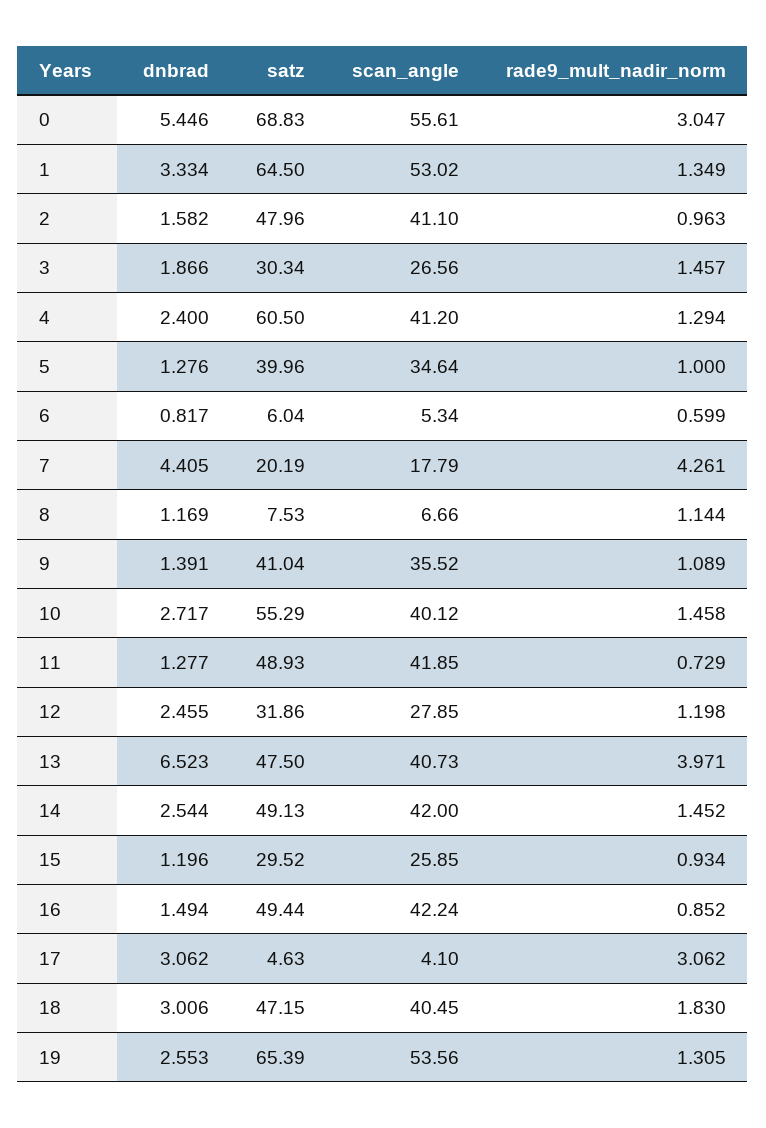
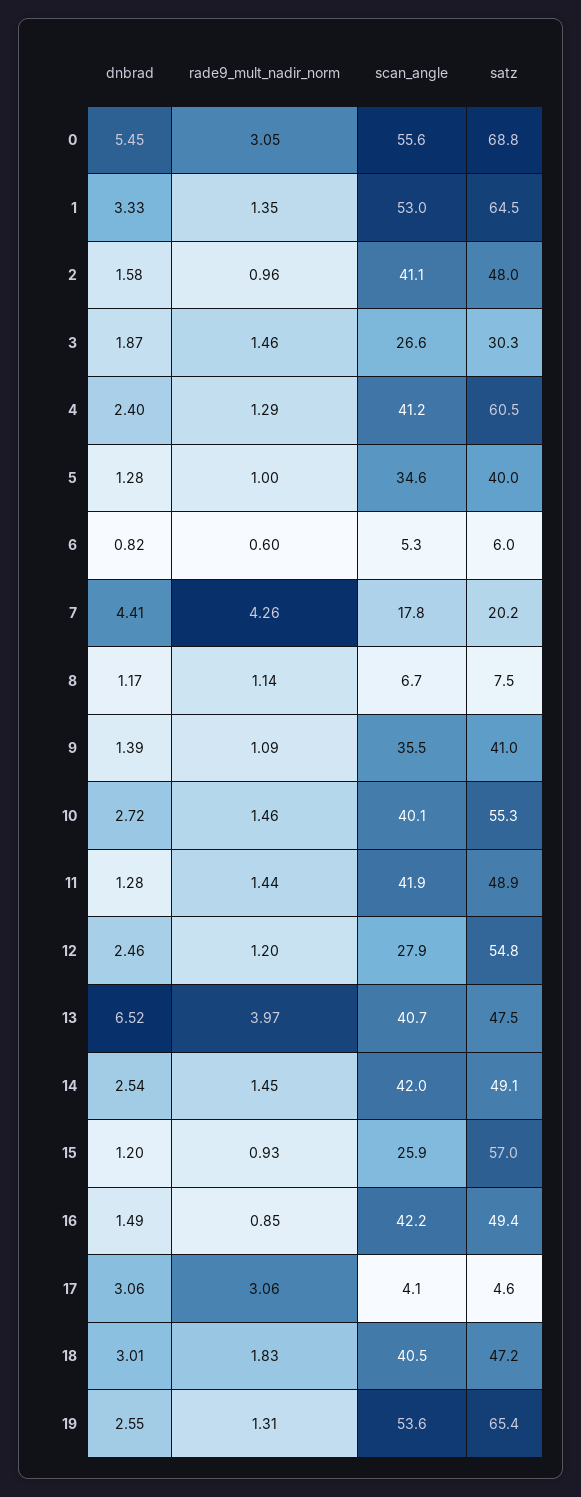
  {
    "dnbrad": {
      "0": 5.446,
      "1": 3.334,
      "2": 1.582,
      "3": 1.866,
      "4": 2.4,
      "5": 1.276,
      "6": 0.817,
      "7": 4.405,
      "8": 1.169,
      "9": 1.391,
      "10": 2.717,
      "11": 1.277,
      "12": 2.455,
      "13": 6.523,
      "14": 2.544,
      "15": 1.196,
      "16": 1.494,
      "17": 3.062,
      "18": 3.006,
      "19": 2.553
    },
    "satz": {
      "0": 68.83,
      "1": 64.5,
      "2": 47.96,
      "3": 30.34,
      "4": 60.5,
      "5": 39.96,
      "6": 6.04,
      "7": 20.19,
      "8": 7.53,
      "9": 41.04,
      "10": 55.29,
      "11": 48.93,
-     "12": 31.86,
+     "12": 54.8,
      "13": 47.5,
      "14": 49.13,
-     "15": 29.52,
+     "15": 57,
      "16": 49.44,
      "17": 4.63,
      "18": 47.15,
      "19": 65.39
    },
    "scan_angle": {
      "0": 55.61,
      "1": 53.02,
      "2": 41.1,
      "3": 26.56,
      "4": 41.2,
      "5": 34.64,
      "6": 5.34,
      "7": 17.79,
      "8": 6.66,
      "9": 35.52,
      "10": 40.12,
      "11": 41.85,
      "12": 27.85,
      "13": 40.73,
      "14": 42,
      "15": 25.85,
      "16": 42.24,
      "17": 4.1,
      "18": 40.45,
      "19": 53.56
    },
    "rade9_mult_nadir_norm": {
      "0": 3.047,
      "1": 1.349,
      "2": 0.963,
      "3": 1.457,
      "4": 1.294,
      "5": 1,
      "6": 0.599,
      "7": 4.261,
      "8": 1.144,
      "9": 1.089,
      "10": 1.458,
-     "11": 0.729,
+     "11": 1.44,
      "12": 1.198,
      "13": 3.971,
      "14": 1.452,
      "15": 0.934,
      "16": 0.852,
      "17": 3.062,
      "18": 1.83,
      "19": 1.305
    }
  }

